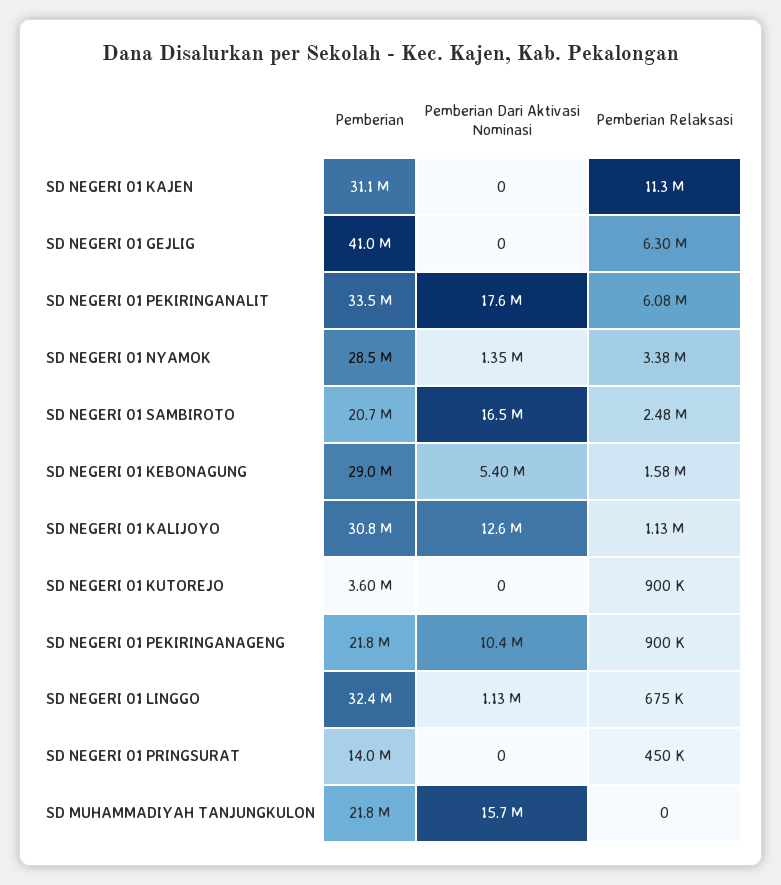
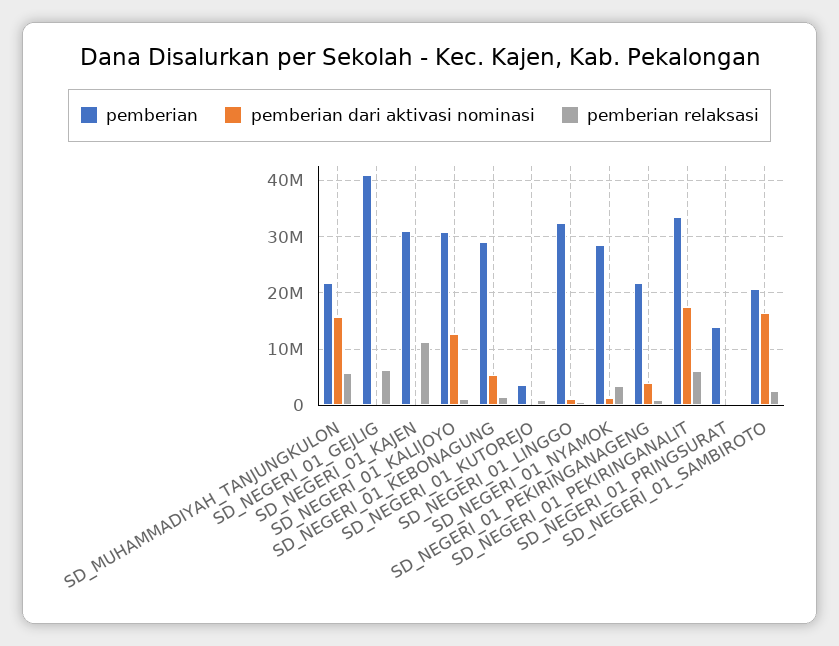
  {
    "Pemberian": {
      "SD NEGERI 01 KAJEN": 31100000,
      "SD NEGERI 01 GEJLIG": 41000000,
      "SD NEGERI 01 PEKIRINGANALIT": 33500000,
      "SD NEGERI 01 NYAMOK": 28500000,
      "SD NEGERI 01 SAMBIROTO": 20700000,
      "SD NEGERI 01 KEBONAGUNG": 29000000,
      "SD NEGERI 01 KALIJOYO": 30800000,
      "SD NEGERI 01 KUTOREJO": 3600000,
      "SD NEGERI 01 PEKIRINGANAGENG": 21800000,
      "SD NEGERI 01 LINGGO": 32400000,
      "SD NEGERI 01 PRINGSURAT": 14000000,
      "SD MUHAMMADIYAH TANJUNGKULON": 21800000
    },
    "Pemberian Dari Aktivasi Nominasi": {
      "SD NEGERI 01 KAJEN": 0,
      "SD NEGERI 01 GEJLIG": 0,
      "SD NEGERI 01 PEKIRINGANALIT": 17600000,
      "SD NEGERI 01 NYAMOK": 1350000,
      "SD NEGERI 01 SAMBIROTO": 16500000,
      "SD NEGERI 01 KEBONAGUNG": 5400000,
      "SD NEGERI 01 KALIJOYO": 12600000,
      "SD NEGERI 01 KUTOREJO": 0,
-     "SD NEGERI 01 PEKIRINGANAGENG": 10400000,
+     "SD NEGERI 01 PEKIRINGANAGENG": 4000000,
      "SD NEGERI 01 LINGGO": 1130000,
      "SD NEGERI 01 PRINGSURAT": 0,
      "SD MUHAMMADIYAH TANJUNGKULON": 15700000
    },
    "Pemberian Relaksasi": {
      "SD NEGERI 01 KAJEN": 11300000,
      "SD NEGERI 01 GEJLIG": 6300000,
      "SD NEGERI 01 PEKIRINGANALIT": 6080000,
      "SD NEGERI 01 NYAMOK": 3380000,
      "SD NEGERI 01 SAMBIROTO": 2480000,
      "SD NEGERI 01 KEBONAGUNG": 1580000,
      "SD NEGERI 01 KALIJOYO": 1130000,
      "SD NEGERI 01 KUTOREJO": 900000,
      "SD NEGERI 01 PEKIRINGANAGENG": 900000,
      "SD NEGERI 01 LINGGO": 675000,
      "SD NEGERI 01 PRINGSURAT": 450000,
-     "SD MUHAMMADIYAH TANJUNGKULON": 0
+     "SD MUHAMMADIYAH TANJUNGKULON": 6000000
    }
  }

